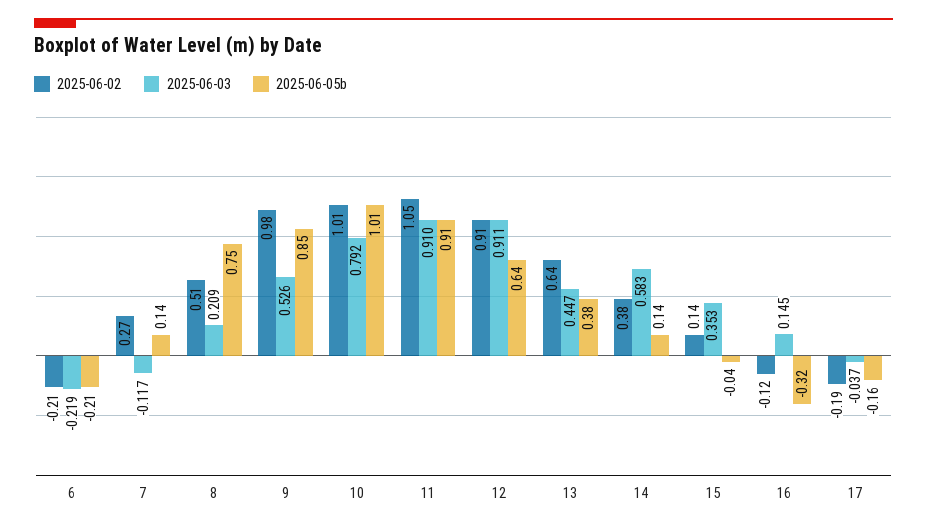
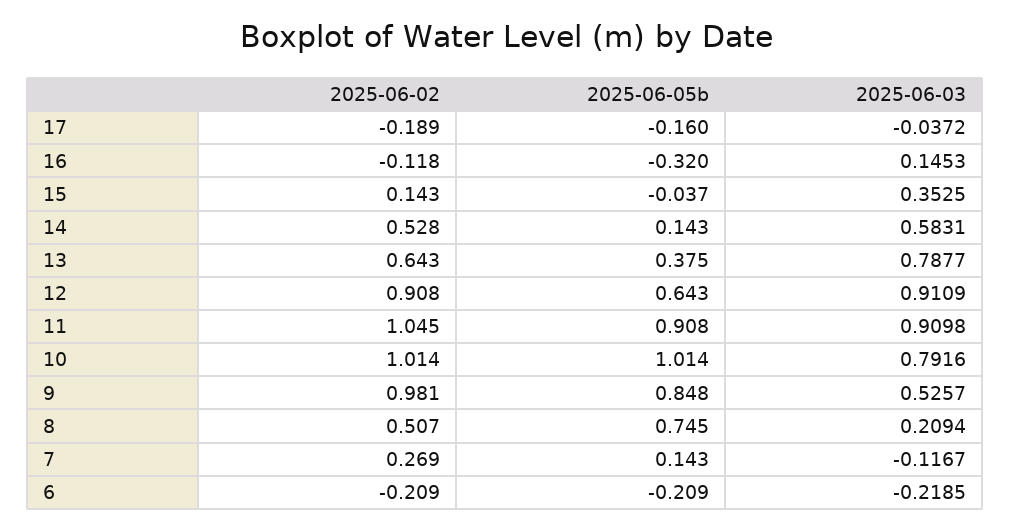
  {
    "2025-06-02": {
      "6": -0.209,
      "7": 0.269,
      "8": 0.507,
      "9": 0.981,
      "10": 1.014,
      "11": 1.045,
      "12": 0.908,
      "13": 0.643,
-     "14": 0.38,
+     "14": 0.528,
      "15": 0.143,
      "16": -0.118,
      "17": -0.189
    },
    "2025-06-03": {
      "6": -0.2185,
      "7": -0.1167,
      "8": 0.2094,
      "9": 0.5257,
      "10": 0.7916,
      "11": 0.9098,
      "12": 0.9109,
-     "13": 0.447,
+     "13": 0.7877,
      "14": 0.5831,
      "15": 0.3525,
      "16": 0.1453,
      "17": -0.0372
    },
    "2025-06-05b": {
      "6": -0.209,
      "7": 0.143,
      "8": 0.745,
      "9": 0.848,
      "10": 1.014,
      "11": 0.908,
      "12": 0.643,
      "13": 0.375,
      "14": 0.143,
      "15": -0.037,
      "16": -0.32,
      "17": -0.16
    }
  }

